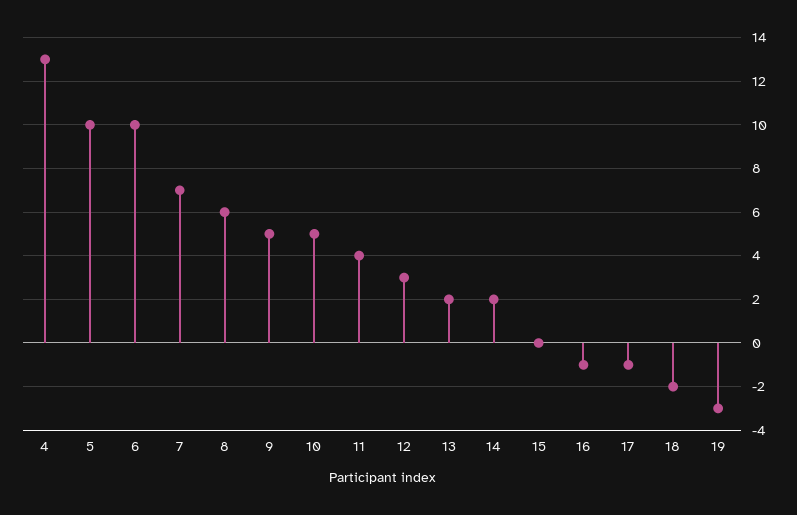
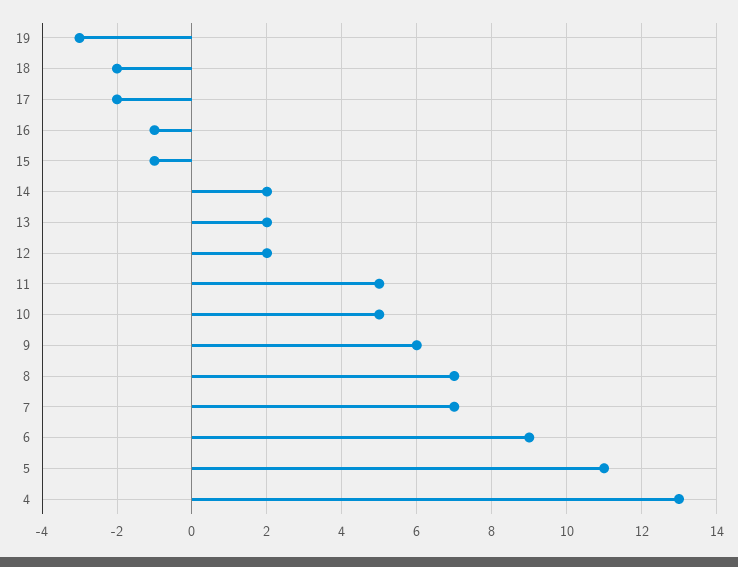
  {
    "4": 13,
-   "5": 10,
+   "5": 11,
-   "6": 10,
+   "6": 9,
    "7": 7,
-   "8": 6,
+   "8": 7,
-   "9": 5,
+   "9": 6,
    "10": 5,
-   "11": 4,
+   "11": 5,
-   "12": 3,
+   "12": 2,
    "13": 2,
    "14": 2,
-   "15": 0,
+   "15": -1,
    "16": -1,
-   "17": -1,
+   "17": -2,
    "18": -2,
    "19": -3
  }

